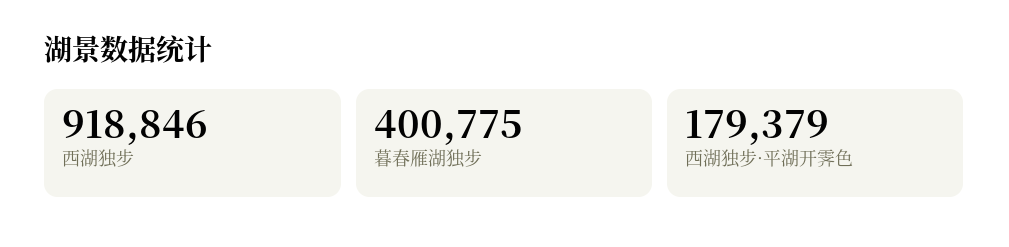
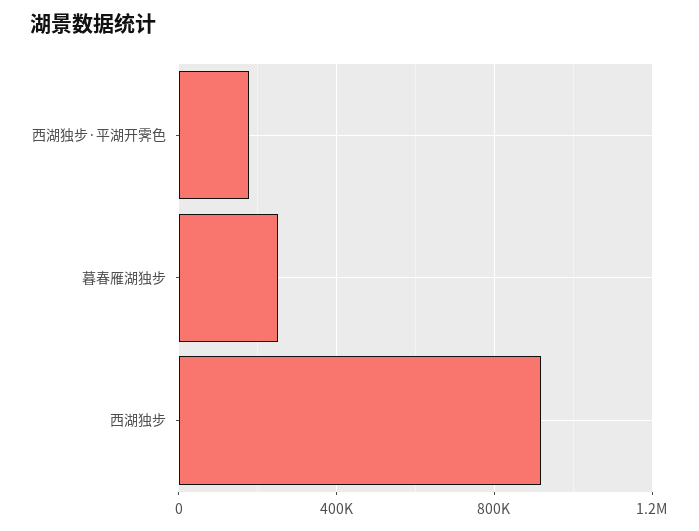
  {
    "西湖独步": 918846,
-   "暮春雁湖独步": 400775,
+   "暮春雁湖独步": 250000,
    "西湖独步·平湖开霁色": 179379
  }

